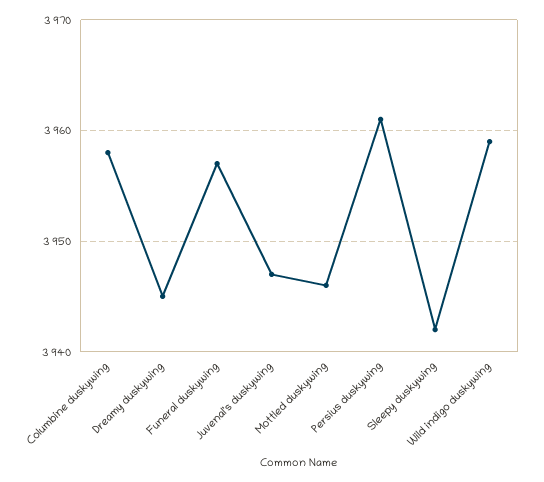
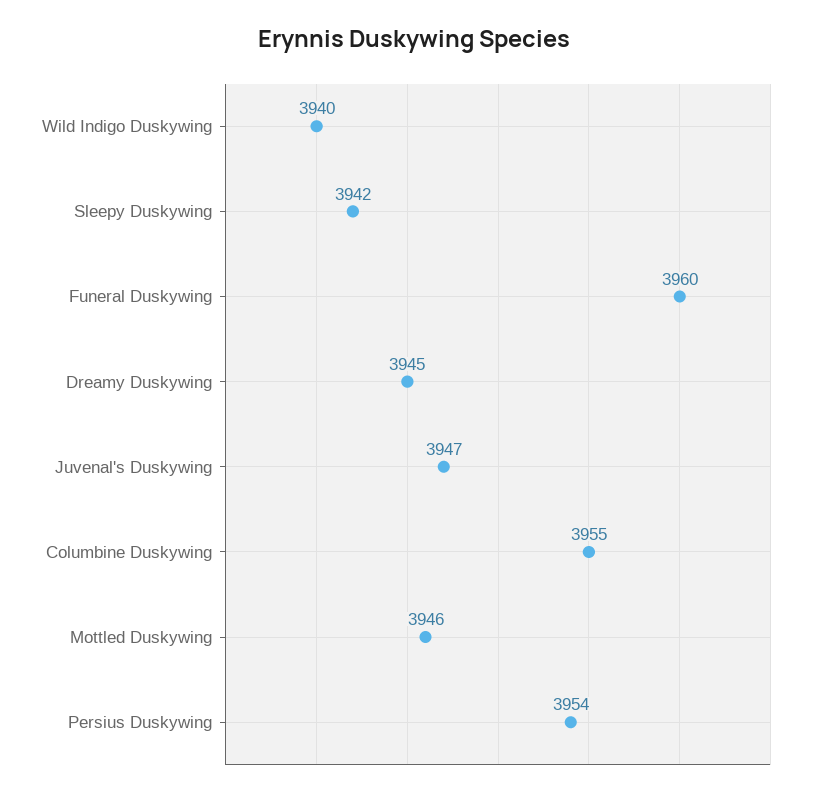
  {
-   "Columbine duskywing": 3958,
+   "Columbine duskywing": 3955,
    "Dreamy duskywing": 3945,
-   "Funeral duskywing": 3957,
+   "Funeral duskywing": 3960,
    "Juvenal's duskywing": 3947,
    "Mottled duskywing": 3946,
-   "Persius duskywing": 3961,
+   "Persius duskywing": 3954,
    "Sleepy duskywing": 3942,
-   "Wild indigo duskywing": 3959
+   "Wild indigo duskywing": 3940
  }

